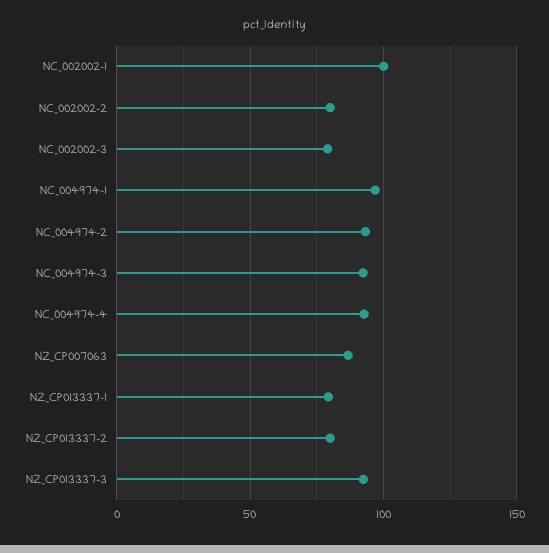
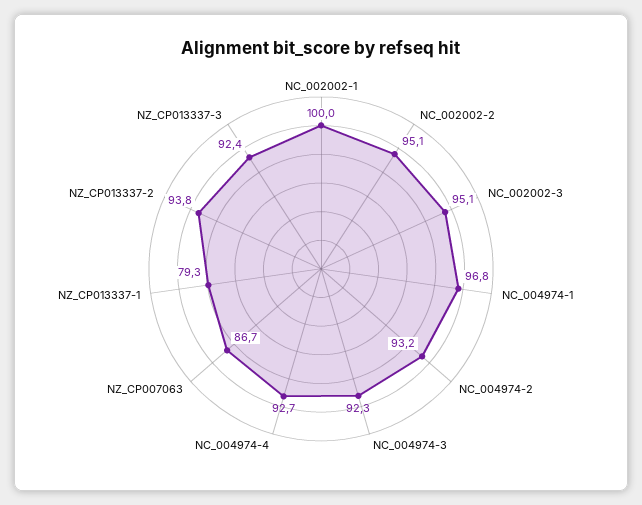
  {
    "NC_002002-1": 100,
-   "NC_002002-2": 80,
+   "NC_002002-2": 95.1,
-   "NC_002002-3": 80,
+   "NC_002002-3": 95.1,
    "NC_004974-1": 96.8,
    "NC_004974-2": 93.2,
    "NC_004974-3": 92.3,
    "NC_004974-4": 92.7,
    "NZ_CP007063": 86.7,
    "NZ_CP013337-1": 79.3,
-   "NZ_CP013337-2": 80,
+   "NZ_CP013337-2": 93.8,
    "NZ_CP013337-3": 92.4
  }

